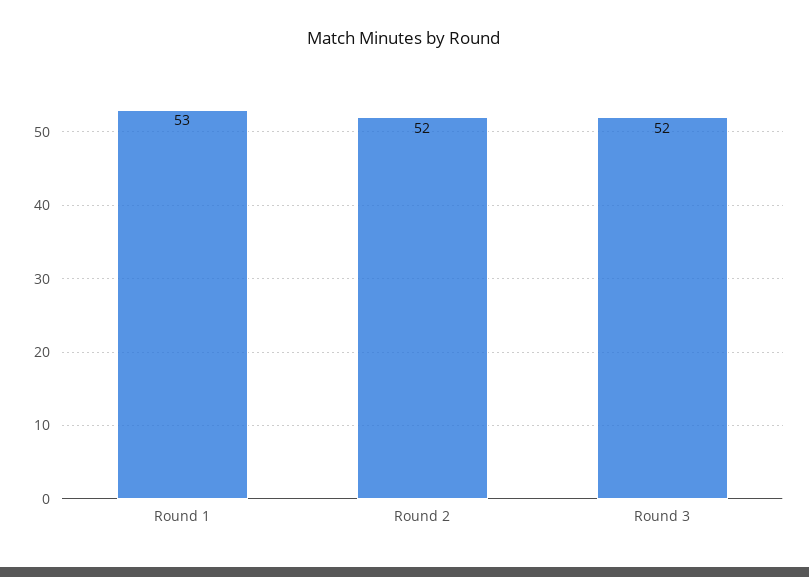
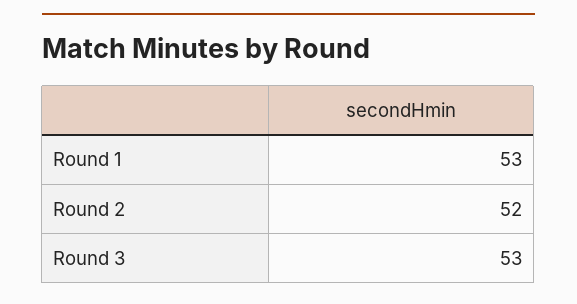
  {
    "Round 1": 53,
    "Round 2": 52,
-   "Round 3": 52
+   "Round 3": 53
  }

